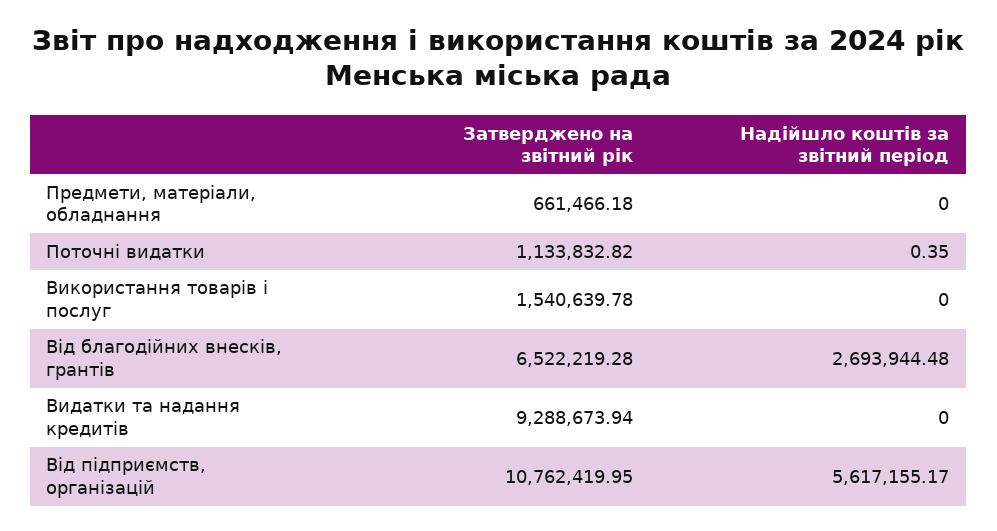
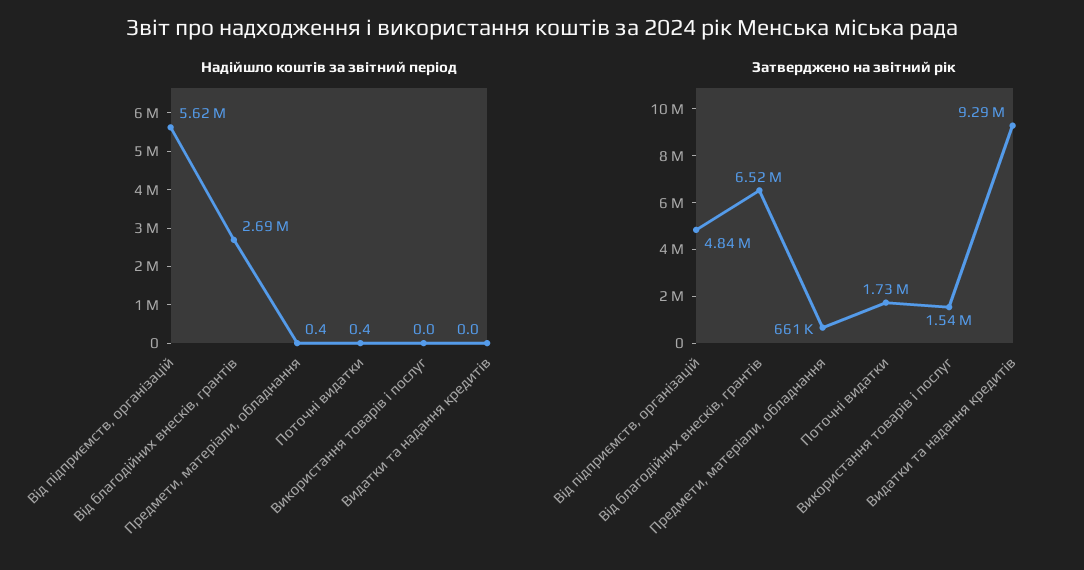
  {
    "Затверджено на звітний рік": {
      "Предмети, матеріали, обладнання": 661466.18,
-     "Поточні видатки": 1133832.82,
+     "Поточні видатки": 1730000,
      "Використання товарів і послуг": 1540639.78,
      "Від благодійних внесків, грантів": 6522219.28,
      "Видатки та надання кредитів": 9288673.94,
-     "Від підприємств, організацій": 10762419.95
+     "Від підприємств, організацій": 4840000
    },
    "Надійшло коштів за звітний період": {
-     "Предмети, матеріали, обладнання": 0,
+     "Предмети, матеріали, обладнання": 0.4,
      "Поточні видатки": 0.35,
      "Використання товарів і послуг": 0,
      "Від благодійних внесків, грантів": 2693944.48,
      "Видатки та надання кредитів": 0,
      "Від підприємств, організацій": 5617155.17
    }
  }

